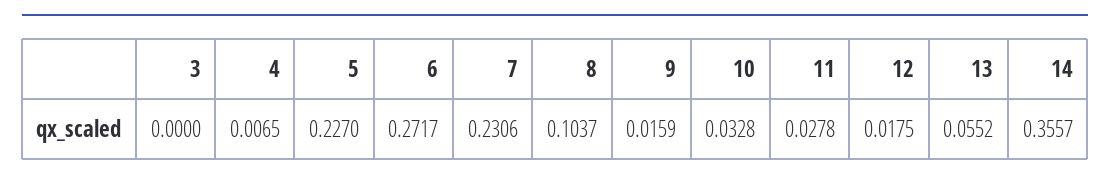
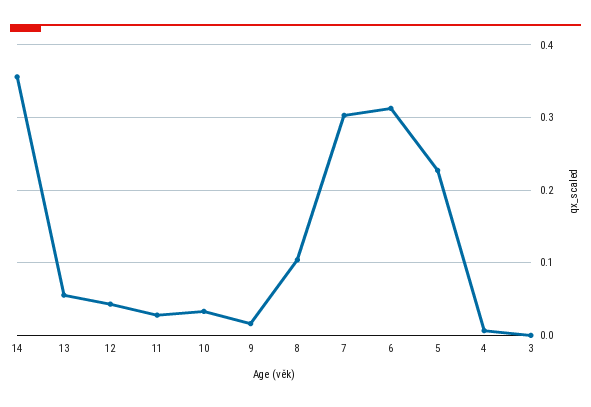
  {
    "3": 0,
    "4": 0.0065,
    "5": 0.227,
-   "6": 0.2717,
+   "6": 0.31,
-   "7": 0.2306,
+   "7": 0.3,
    "8": 0.1037,
    "9": 0.0159,
    "10": 0.0328,
    "11": 0.0278,
-   "12": 0.0175,
+   "12": 0.04,
    "13": 0.0552,
    "14": 0.3557
  }

